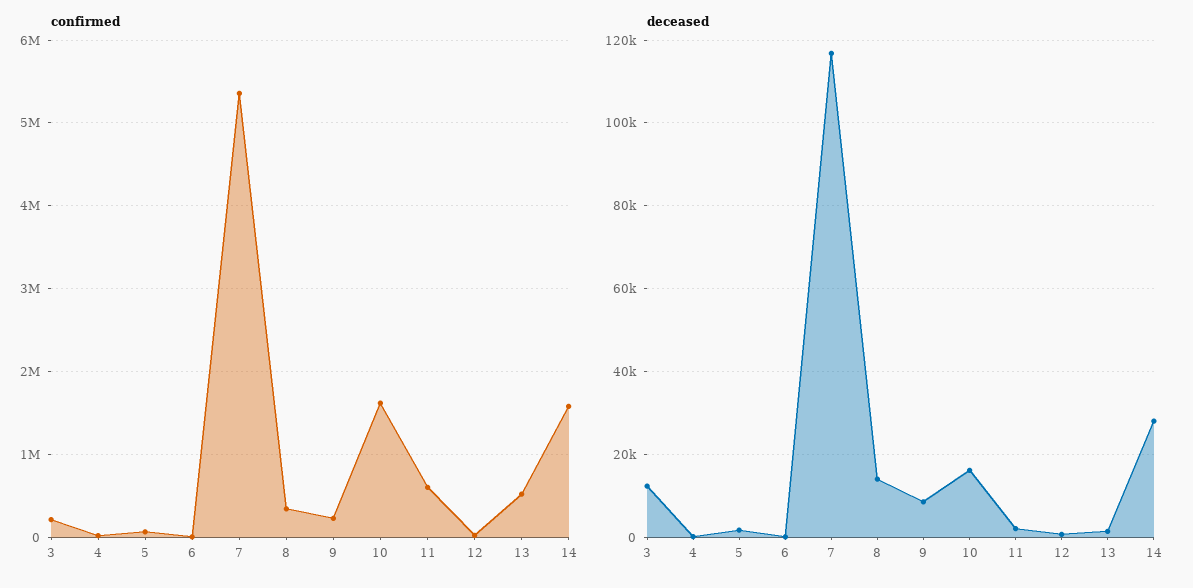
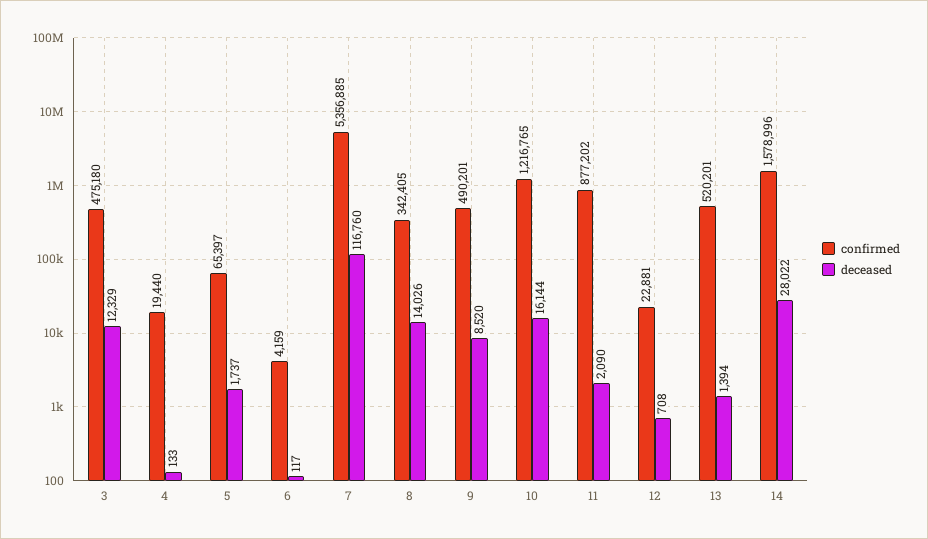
  {
    "confirmed": {
-     "3": 200000,
+     "3": 475180,
      "4": 19440,
      "5": 65397,
      "6": 4159,
      "7": 5356885,
      "8": 342405,
-     "9": 200000,
+     "9": 490201,
-     "10": 1600000,
+     "10": 1216765,
-     "11": 600000,
+     "11": 877202,
      "12": 22881,
      "13": 520201,
      "14": 1578996
    },
    "deceased": {
      "3": 12329,
      "4": 133,
      "5": 1737,
      "6": 117,
      "7": 116760,
      "8": 14026,
      "9": 8520,
      "10": 16144,
      "11": 2090,
      "12": 708,
      "13": 1394,
      "14": 28022
    }
  }

